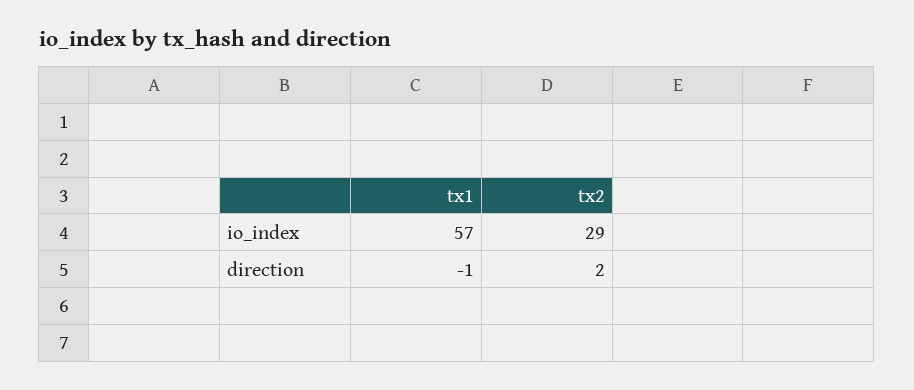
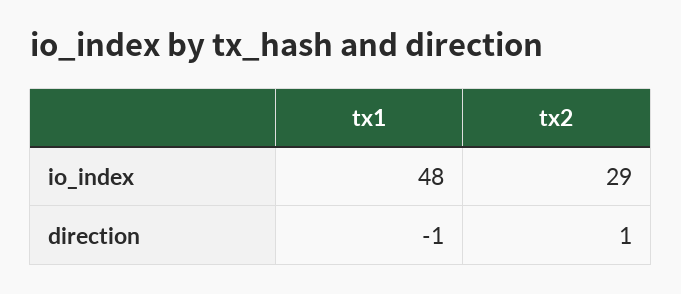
  {
    "tx1": {
-     "io_index": 57,
+     "io_index": 48,
      "direction": -1
    },
    "tx2": {
      "io_index": 29,
-     "direction": 2
+     "direction": 1
    }
  }

